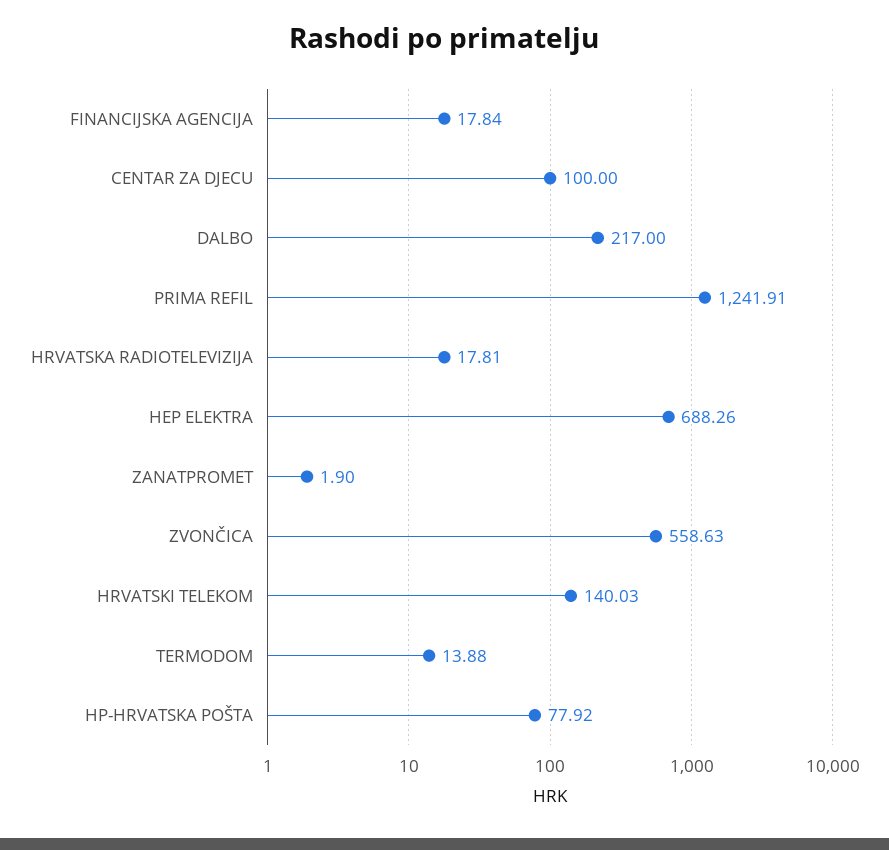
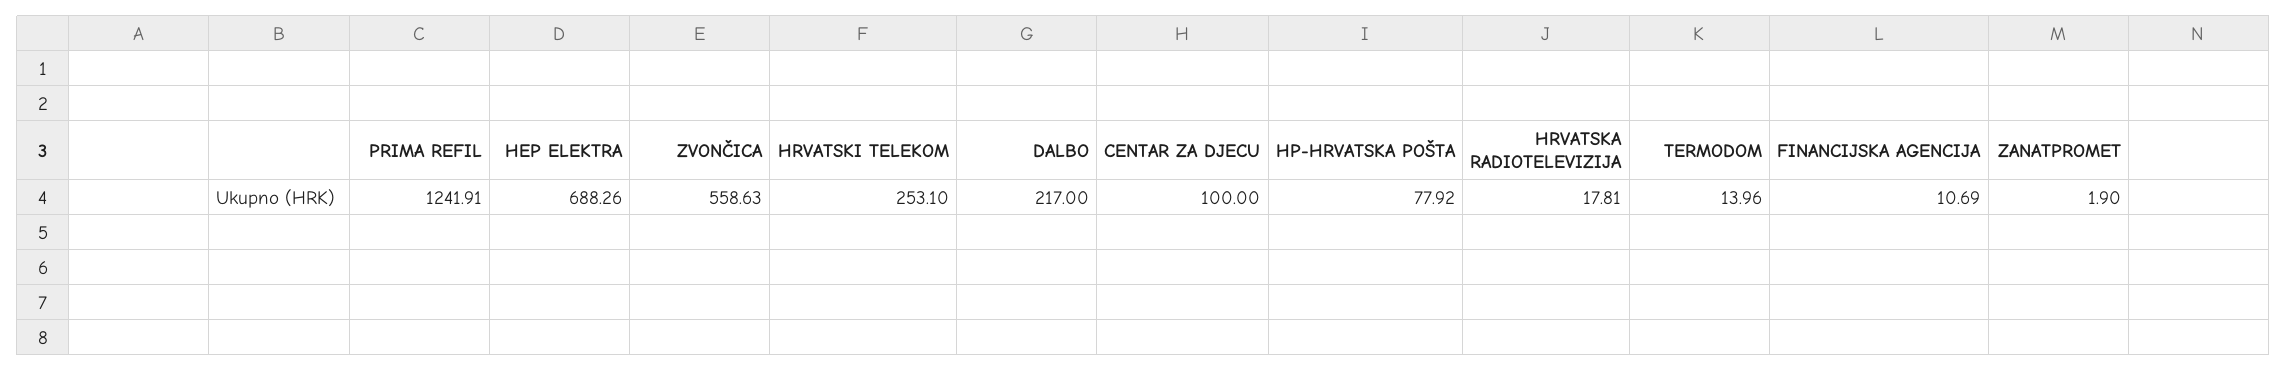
  {
-   "FINANCIJSKA AGENCIJA": 17.84,
+   "FINANCIJSKA AGENCIJA": 10.69,
    "CENTAR ZA DJECU": 100,
    "DALBO": 217,
    "PRIMA REFIL": 1241.91,
    "HRVATSKA RADIOTELEVIZIJA": 17.81,
    "HEP ELEKTRA": 688.26,
    "ZANATPROMET": 1.9,
    "ZVONČICA": 558.63,
-   "HRVATSKI TELEKOM": 140.03,
+   "HRVATSKI TELEKOM": 253.1,
-   "TERMODOM": 13.88,
+   "TERMODOM": 13.96,
    "HP-HRVATSKA POŠTA": 77.92
  }

